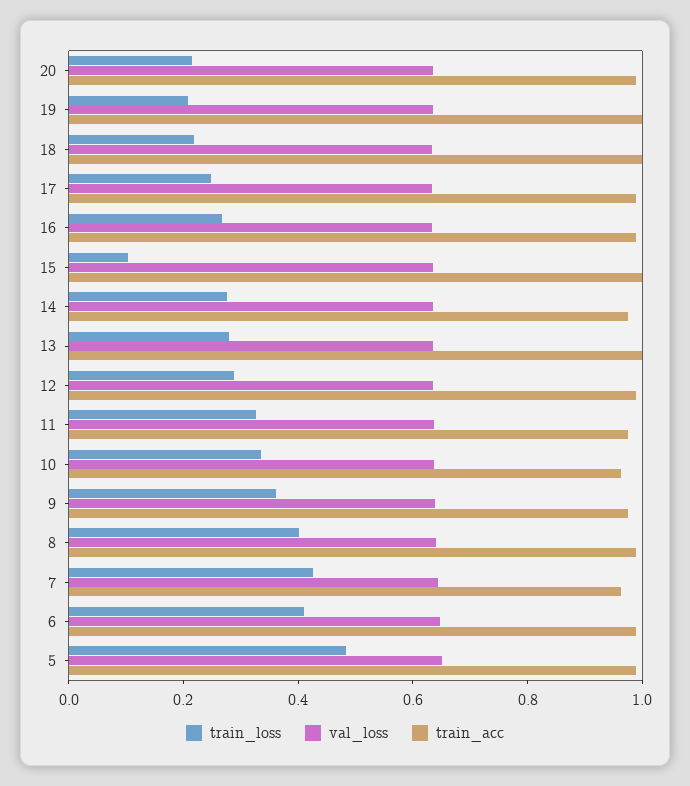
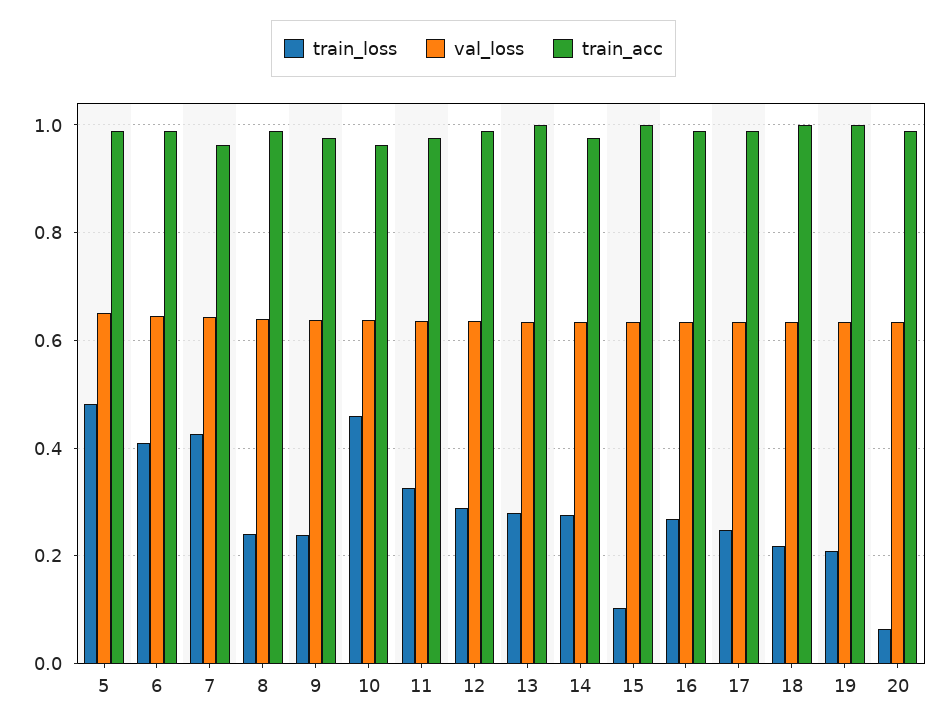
  {
    "train_loss": {
-     "20": 0.2,
+     "20": 0.06,
      "19": 0.2,
      "18": 0.22,
      "17": 0.24,
      "16": 0.26,
      "15": 0.1,
      "14": 0.28,
      "13": 0.28,
      "12": 0.28,
      "11": 0.32,
-     "10": 0.35,
+     "10": 0.46,
-     "9": 0.35,
+     "9": 0.24,
-     "8": 0.4,
+     "8": 0.24,
      "7": 0.42,
      "6": 0.4,
      "5": 0.48
    },
    "val_loss": {
      "20": 0.64,
      "19": 0.64,
      "18": 0.64,
      "17": 0.64,
      "16": 0.64,
      "15": 0.64,
      "14": 0.64,
      "13": 0.64,
      "12": 0.64,
      "11": 0.64,
      "10": 0.64,
      "9": 0.64,
      "8": 0.64,
      "7": 0.64,
      "6": 0.64,
      "5": 0.66
    },
    "train_acc": {
      "20": 0.98,
      "19": 1,
      "18": 1,
      "17": 0.98,
      "16": 0.98,
      "15": 1,
      "14": 0.98,
      "13": 1,
      "12": 0.98,
      "11": 0.98,
      "10": 0.96,
      "9": 0.98,
      "8": 0.98,
      "7": 0.96,
      "6": 0.98,
      "5": 0.98
    }
  }

